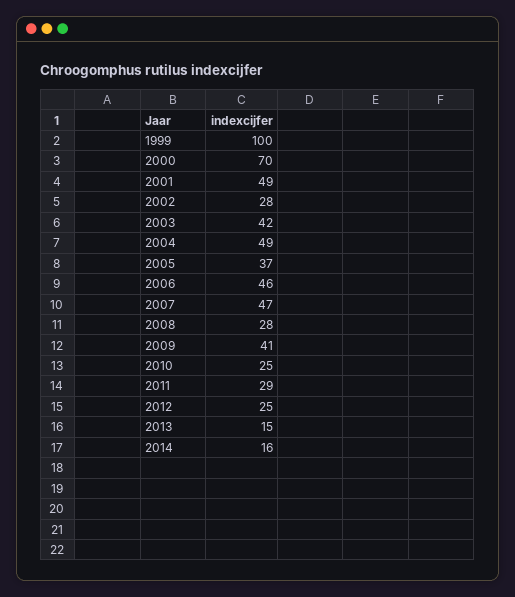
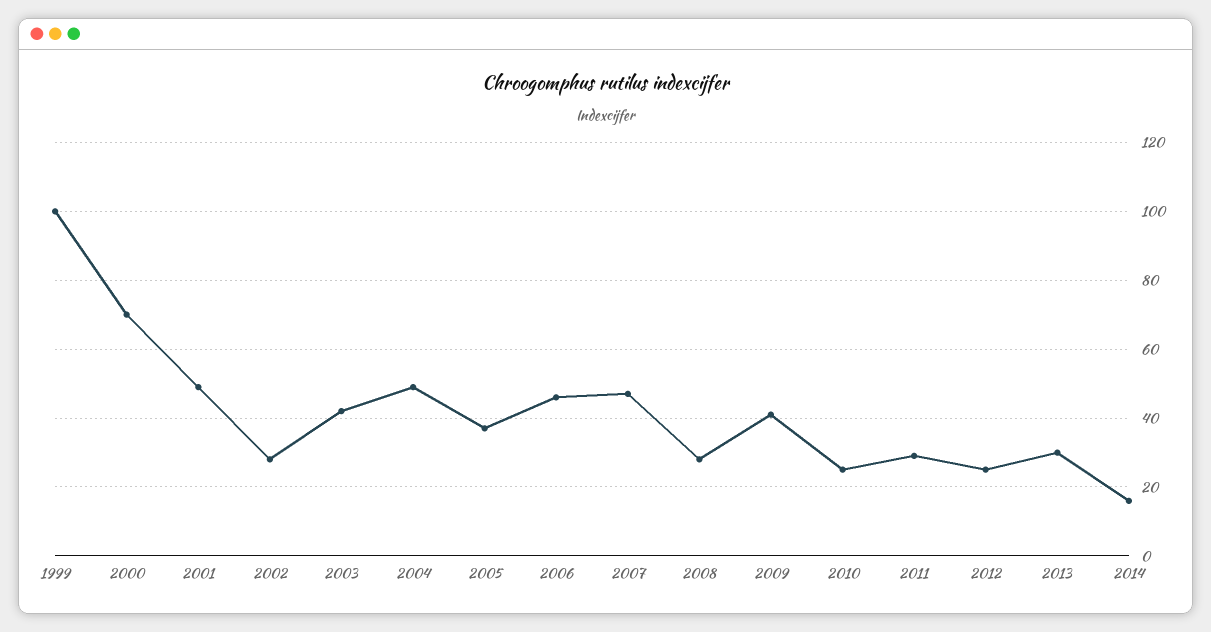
  {
    "1999": 100,
    "2000": 70,
    "2001": 49,
    "2002": 28,
    "2003": 42,
    "2004": 49,
    "2005": 37,
    "2006": 46,
    "2007": 47,
    "2008": 28,
    "2009": 41,
    "2010": 25,
    "2011": 29,
    "2012": 25,
-   "2013": 15,
+   "2013": 30,
    "2014": 16
  }

